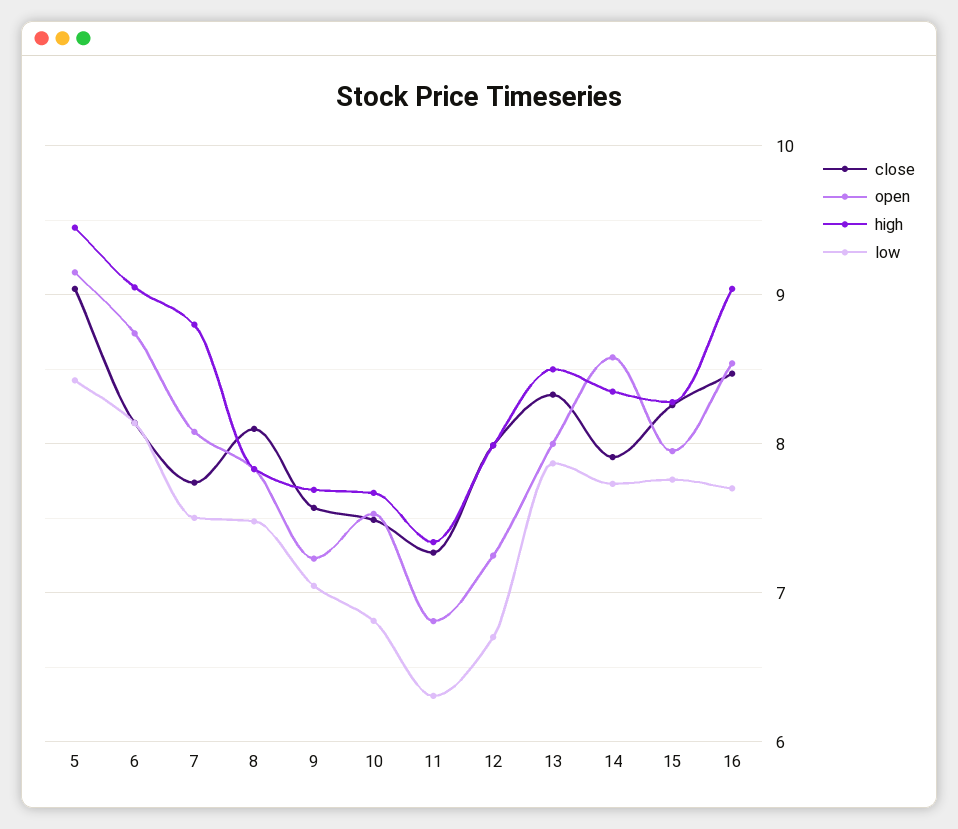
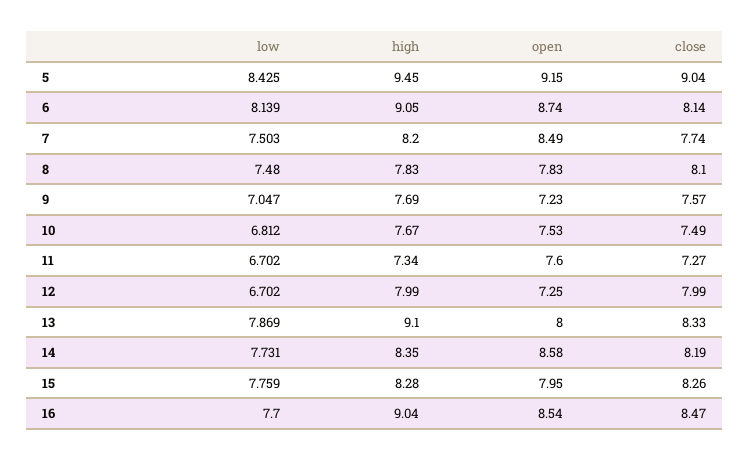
  {
    "close": {
      "5": 9.04,
      "6": 8.14,
      "7": 7.74,
      "8": 8.1,
      "9": 7.57,
      "10": 7.49,
      "11": 7.27,
      "12": 7.99,
      "13": 8.33,
-     "14": 7.9,
+     "14": 8.19,
      "15": 8.26,
      "16": 8.47
    },
    "open": {
      "5": 9.15,
      "6": 8.74,
-     "7": 8.1,
+     "7": 8.49,
      "8": 7.83,
      "9": 7.23,
      "10": 7.53,
-     "11": 6.8,
+     "11": 7.6,
      "12": 7.25,
      "13": 8,
      "14": 8.58,
      "15": 7.95,
      "16": 8.54
    },
    "high": {
      "5": 9.45,
      "6": 9.05,
-     "7": 8.8,
+     "7": 8.2,
      "8": 7.83,
      "9": 7.69,
      "10": 7.67,
      "11": 7.34,
      "12": 7.99,
-     "13": 8.5,
+     "13": 9.1,
      "14": 8.35,
      "15": 8.28,
      "16": 9.04
    },
    "low": {
      "5": 8.425,
      "6": 8.139,
      "7": 7.503,
      "8": 7.48,
      "9": 7.047,
      "10": 6.812,
-     "11": 6.3,
+     "11": 6.702,
      "12": 6.702,
      "13": 7.869,
      "14": 7.731,
      "15": 7.759,
      "16": 7.7
    }
  }

